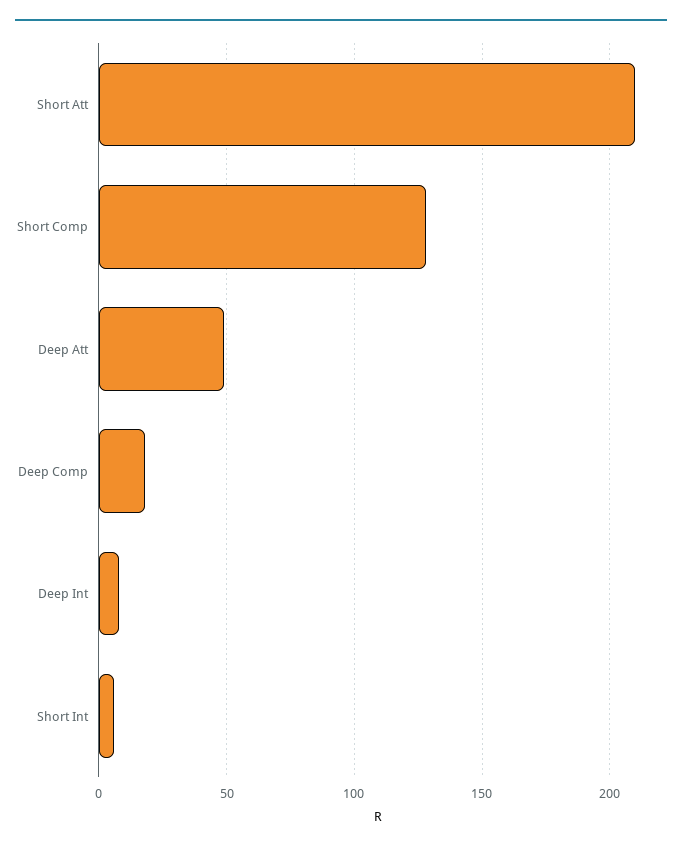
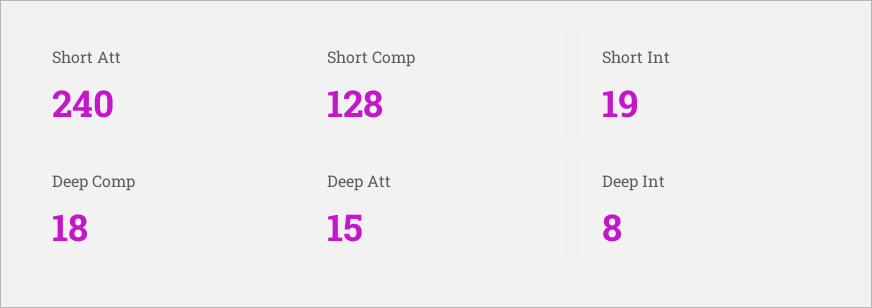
  {
-   "Short Att": 210,
+   "Short Att": 240,
    "Short Comp": 128,
-   "Deep Att": 50,
+   "Deep Att": 15,
    "Deep Comp": 18,
    "Deep Int": 8,
-   "Short Int": 5
+   "Short Int": 19
  }

